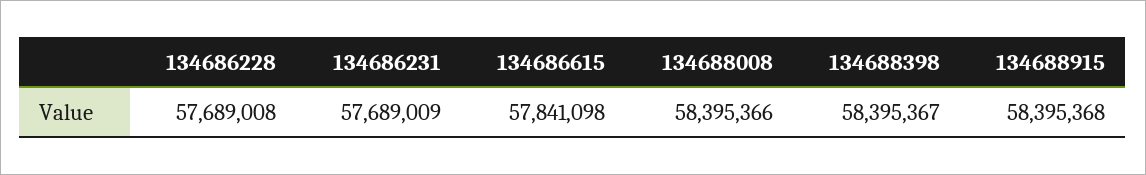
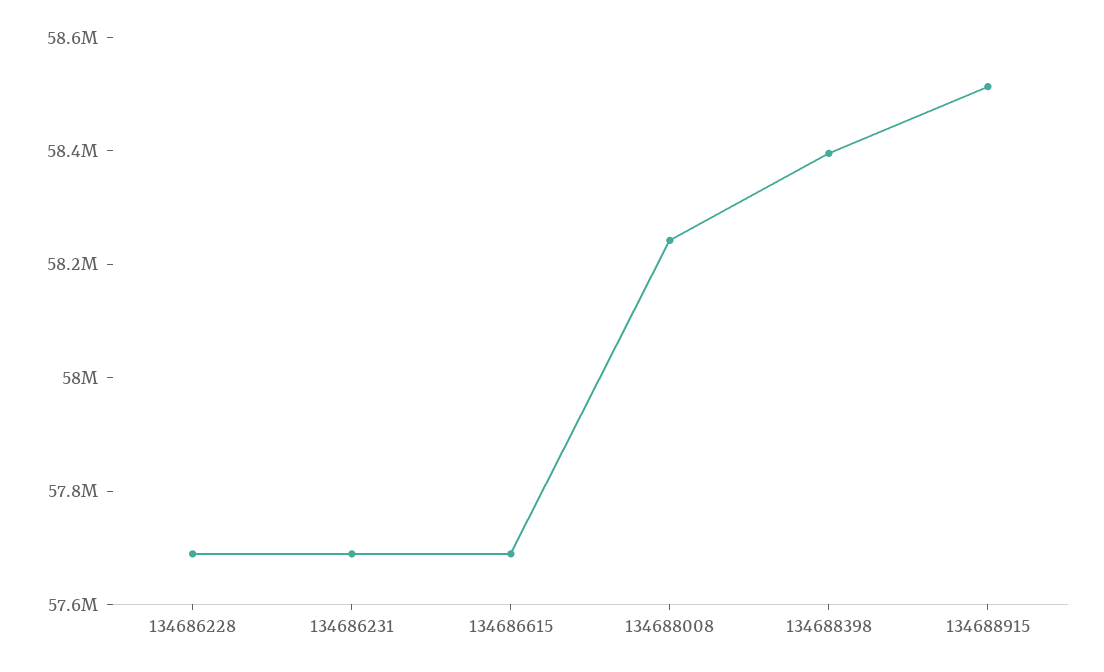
  {
    "134686228": 57689008,
    "134686231": 57689009,
-   "134686615": 57841098,
+   "134686615": 57700000,
-   "134688008": 58395366,
+   "134688008": 58250000,
    "134688398": 58395367,
-   "134688915": 58395368
+   "134688915": 58500000
  }

